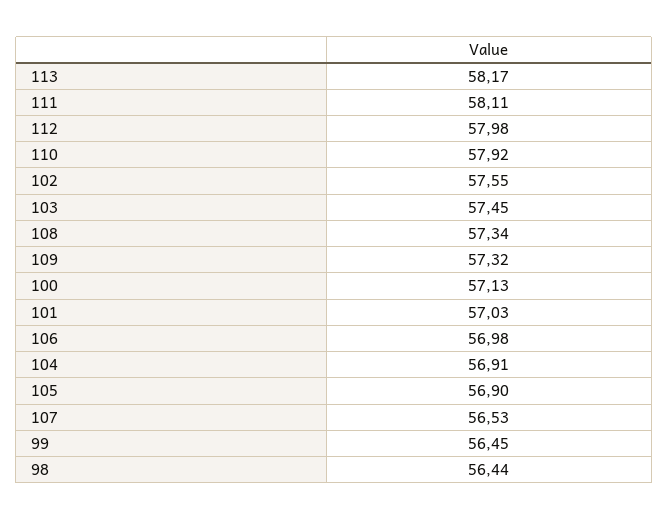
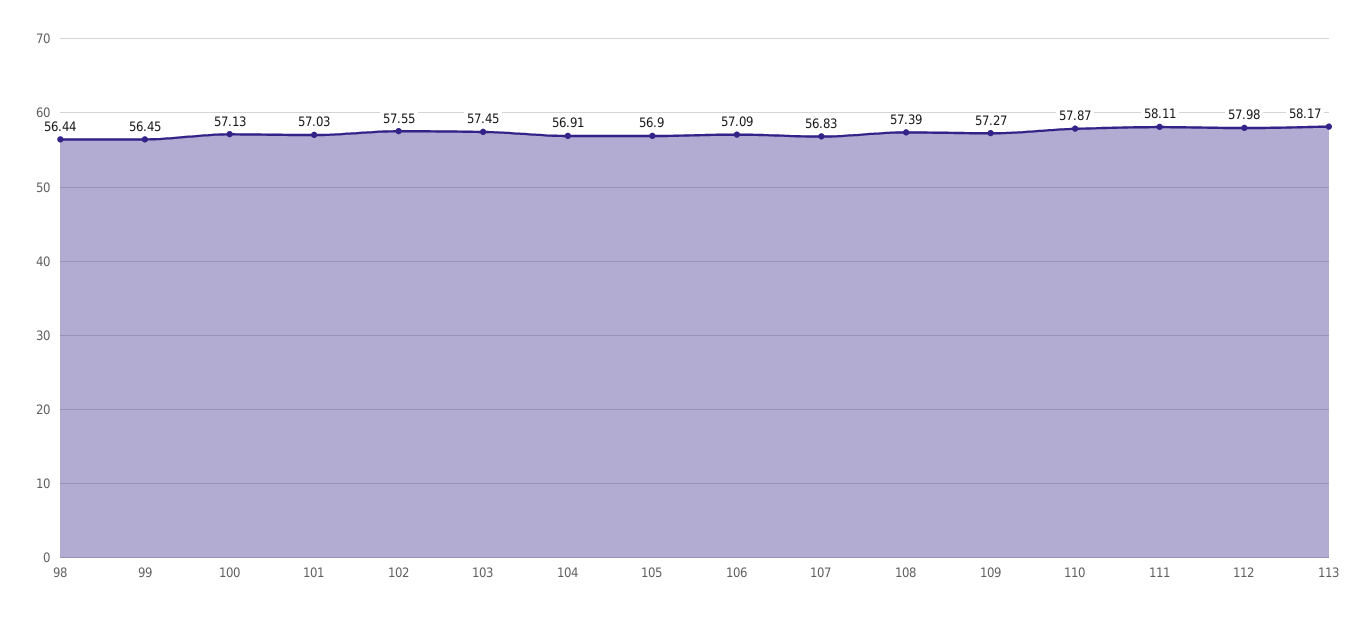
  {
    "113": 58.17,
    "111": 58.11,
    "112": 57.98,
-   "110": 57.92,
+   "110": 57.87,
    "102": 57.55,
    "103": 57.45,
-   "108": 57.34,
+   "108": 57.39,
-   "109": 57.32,
+   "109": 57.27,
    "100": 57.13,
    "101": 57.03,
-   "106": 56.98,
+   "106": 57.09,
    "104": 56.91,
    "105": 56.9,
-   "107": 56.53,
+   "107": 56.83,
    "99": 56.45,
    "98": 56.44
  }

